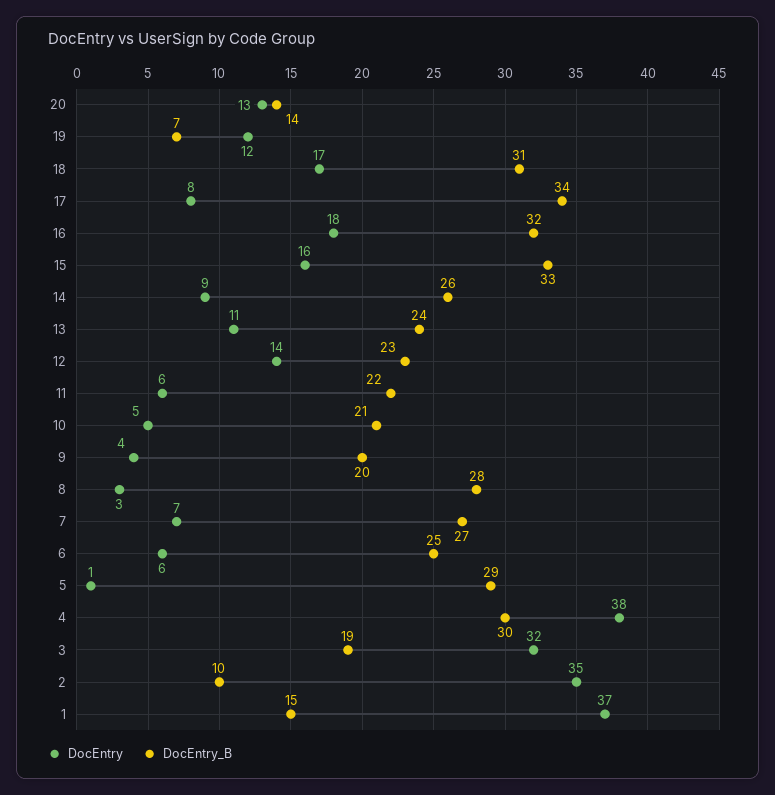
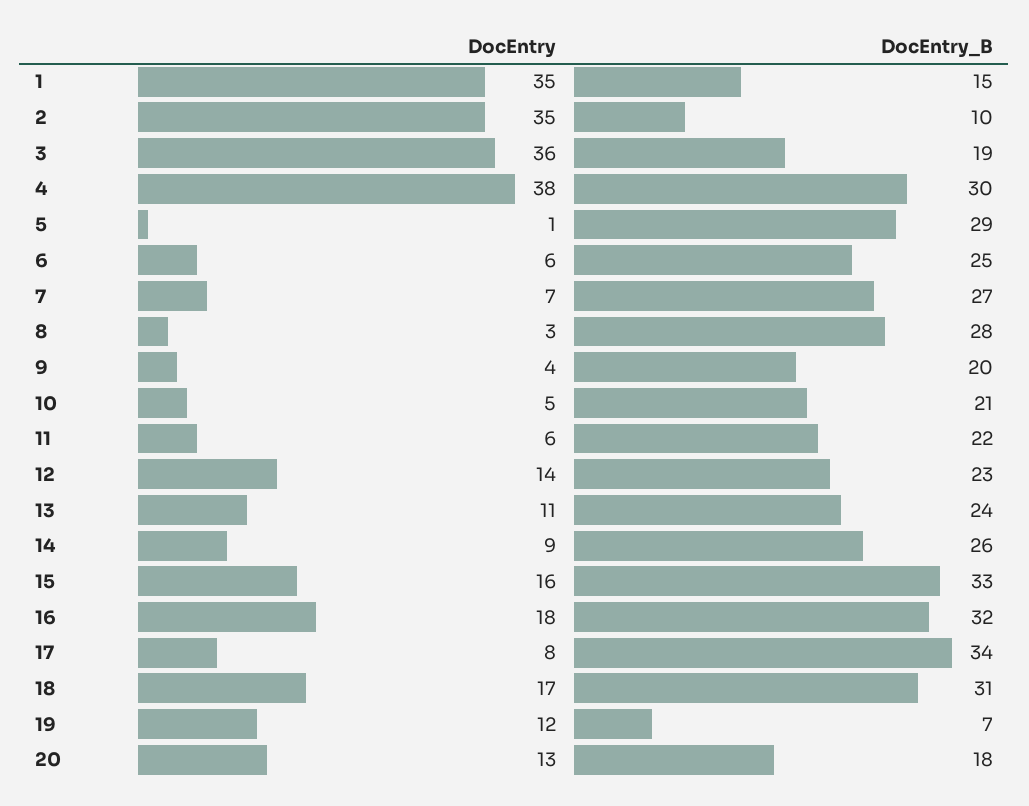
  {
    "DocEntry": {
      "20": 13,
      "19": 12,
      "18": 17,
      "17": 8,
      "16": 18,
      "15": 16,
      "14": 9,
      "13": 11,
      "12": 14,
      "11": 6,
      "10": 5,
      "9": 4,
      "8": 3,
      "7": 7,
      "6": 6,
      "5": 1,
      "4": 38,
-     "3": 32,
+     "3": 36,
      "2": 35,
-     "1": 37
+     "1": 35
    },
    "DocEntry_B": {
-     "20": 14,
+     "20": 18,
      "19": 7,
      "18": 31,
      "17": 34,
      "16": 32,
      "15": 33,
      "14": 26,
      "13": 24,
      "12": 23,
      "11": 22,
      "10": 21,
      "9": 20,
      "8": 28,
      "7": 27,
      "6": 25,
      "5": 29,
      "4": 30,
      "3": 19,
      "2": 10,
      "1": 15
    }
  }

